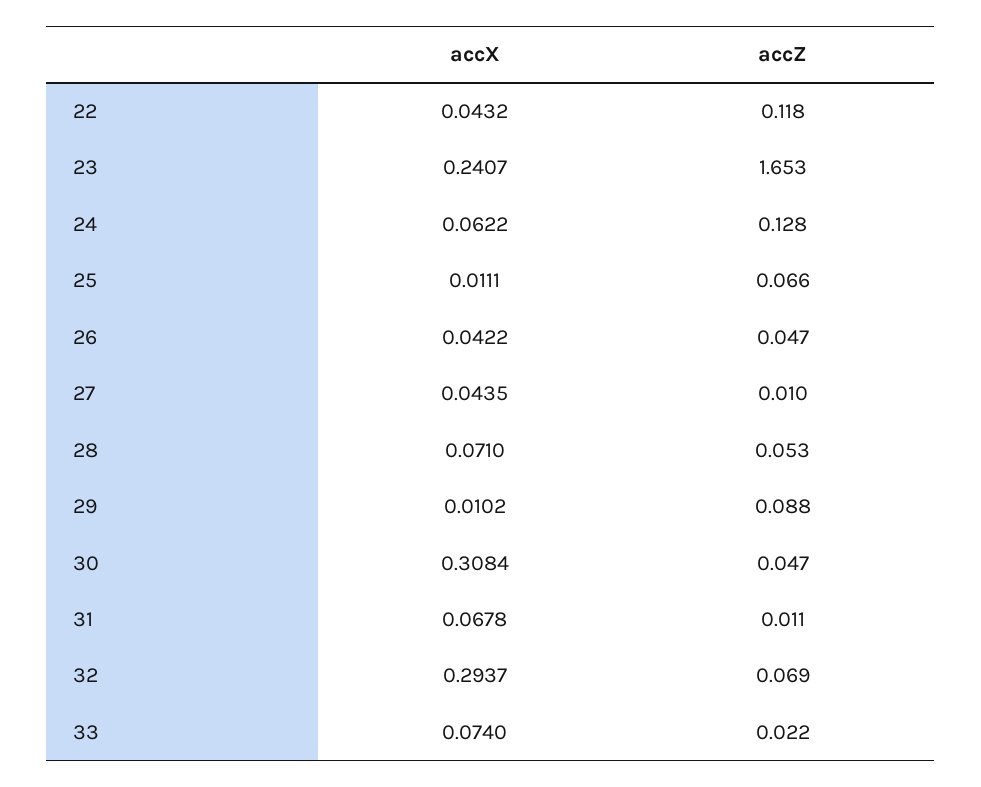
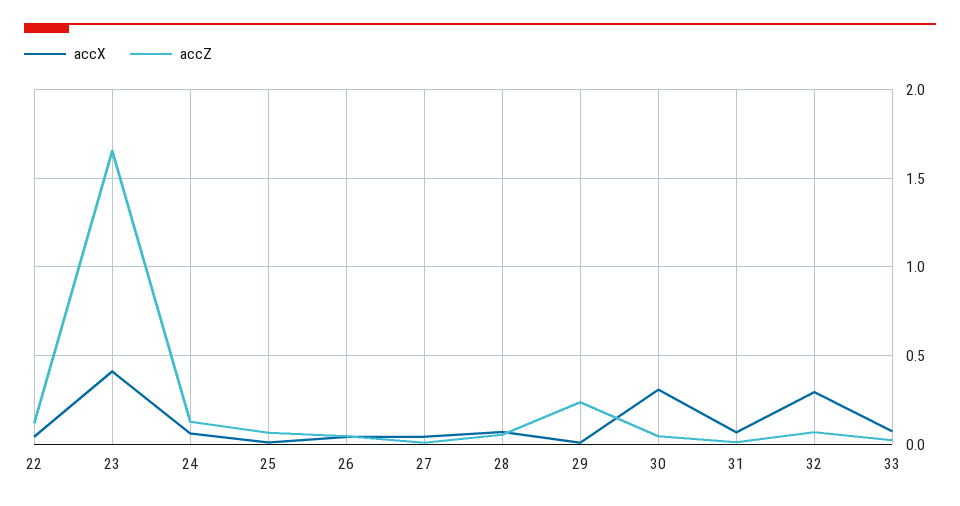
  {
    "accX": {
      "22": 0.0432,
-     "23": 0.2407,
+     "23": 0.4,
      "24": 0.0622,
      "25": 0.0111,
      "26": 0.0422,
      "27": 0.0435,
      "28": 0.071,
      "29": 0.0102,
      "30": 0.3084,
      "31": 0.0678,
      "32": 0.2937,
      "33": 0.074
    },
    "accZ": {
      "22": 0.118,
      "23": 1.653,
      "24": 0.128,
      "25": 0.066,
      "26": 0.047,
      "27": 0.01,
      "28": 0.053,
-     "29": 0.088,
+     "29": 0.25,
      "30": 0.047,
      "31": 0.011,
      "32": 0.069,
      "33": 0.022
    }
  }

